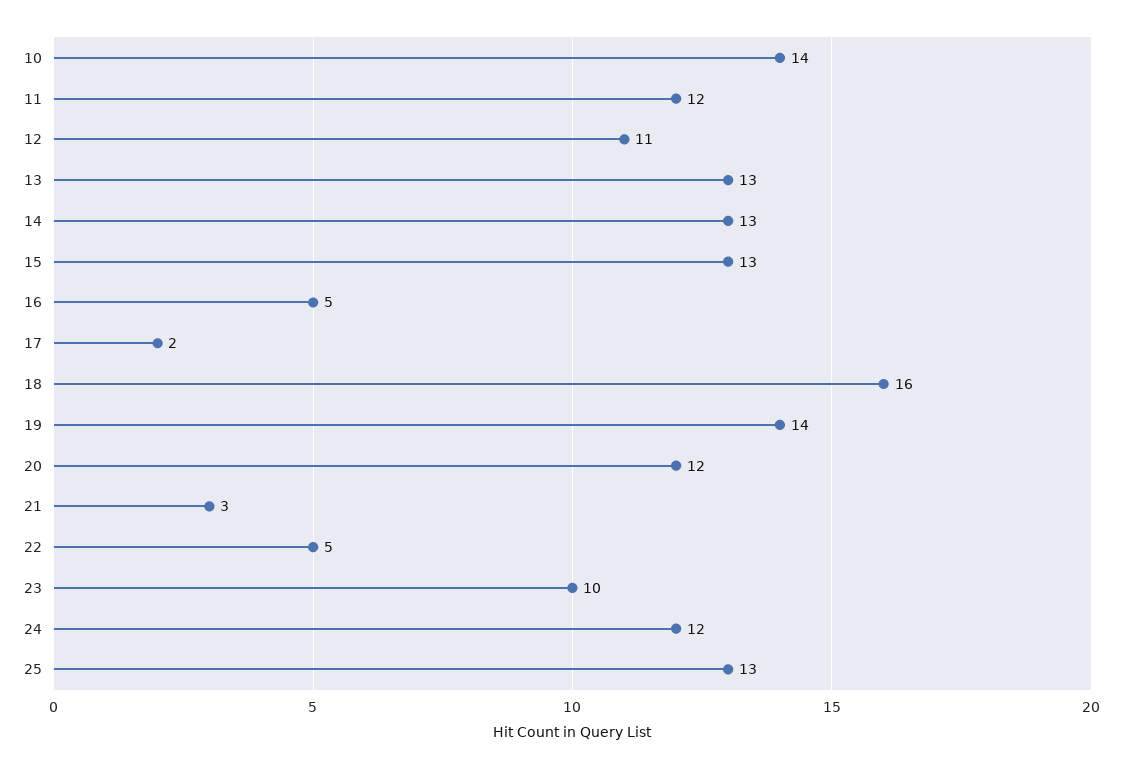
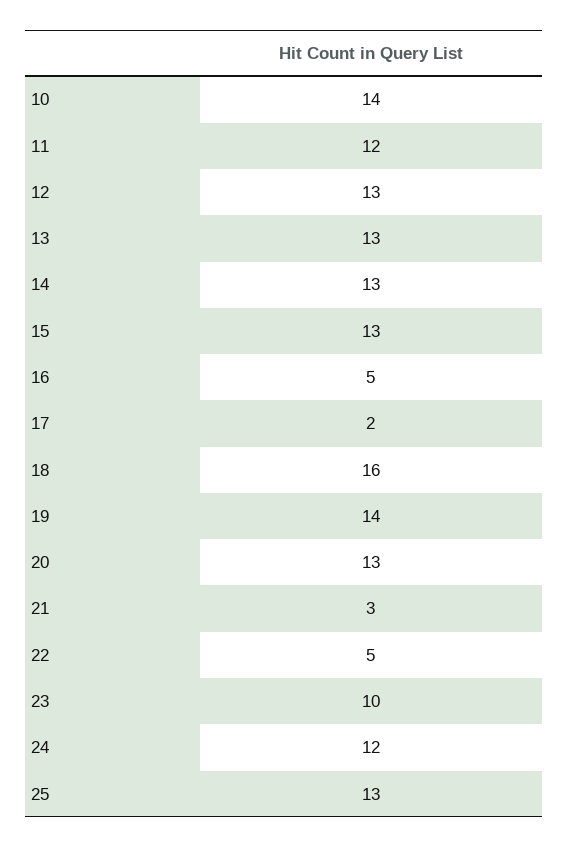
  {
    "10": 14,
    "11": 12,
-   "12": 11,
+   "12": 13,
    "13": 13,
    "14": 13,
    "15": 13,
    "16": 5,
    "17": 2,
    "18": 16,
    "19": 14,
-   "20": 12,
+   "20": 13,
    "21": 3,
    "22": 5,
    "23": 10,
    "24": 12,
    "25": 13
  }

